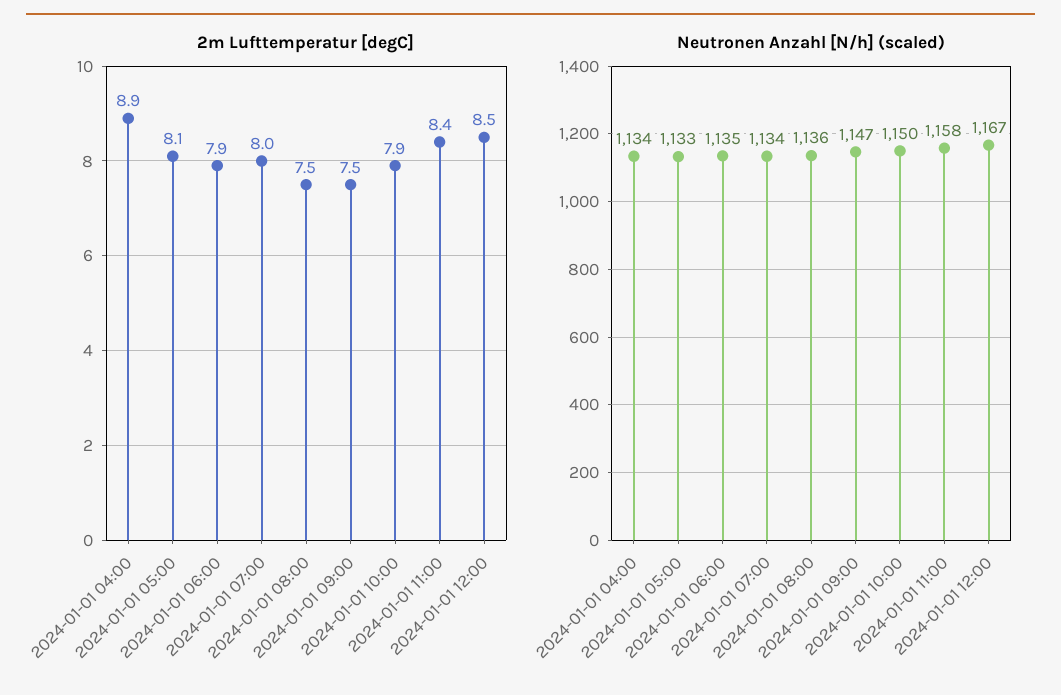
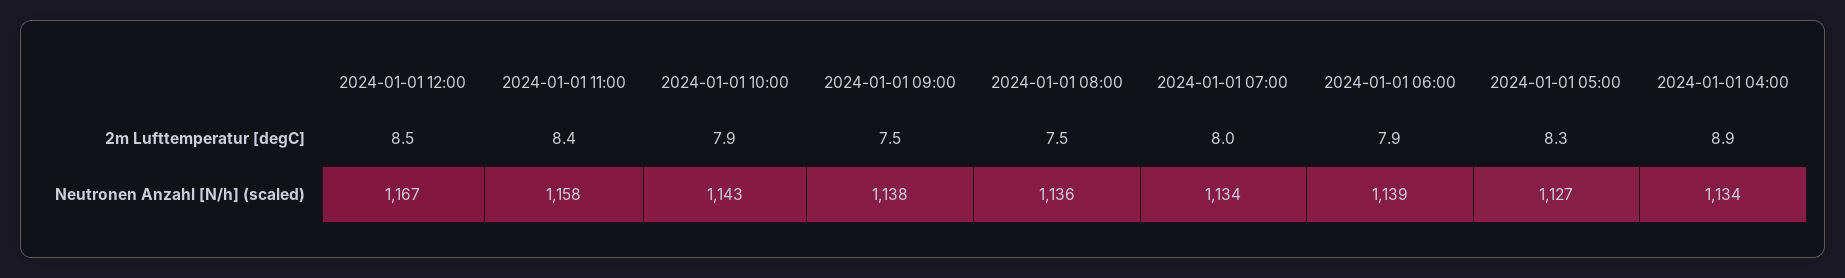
  {
    "2m Lufttemperatur [degC]": {
      "2024-01-01 04:00": 8.9,
-     "2024-01-01 05:00": 8.1,
+     "2024-01-01 05:00": 8.3,
      "2024-01-01 06:00": 7.9,
      "2024-01-01 07:00": 8,
      "2024-01-01 08:00": 7.5,
      "2024-01-01 09:00": 7.5,
      "2024-01-01 10:00": 7.9,
      "2024-01-01 11:00": 8.4,
      "2024-01-01 12:00": 8.5
    },
    "Neutronen Anzahl [N/h] (scaled)": {
      "2024-01-01 04:00": 1134,
-     "2024-01-01 05:00": 1133,
+     "2024-01-01 05:00": 1127,
-     "2024-01-01 06:00": 1135,
+     "2024-01-01 06:00": 1139,
      "2024-01-01 07:00": 1134,
      "2024-01-01 08:00": 1136,
-     "2024-01-01 09:00": 1147,
+     "2024-01-01 09:00": 1138,
-     "2024-01-01 10:00": 1150,
+     "2024-01-01 10:00": 1143,
      "2024-01-01 11:00": 1158,
      "2024-01-01 12:00": 1167
    }
  }

